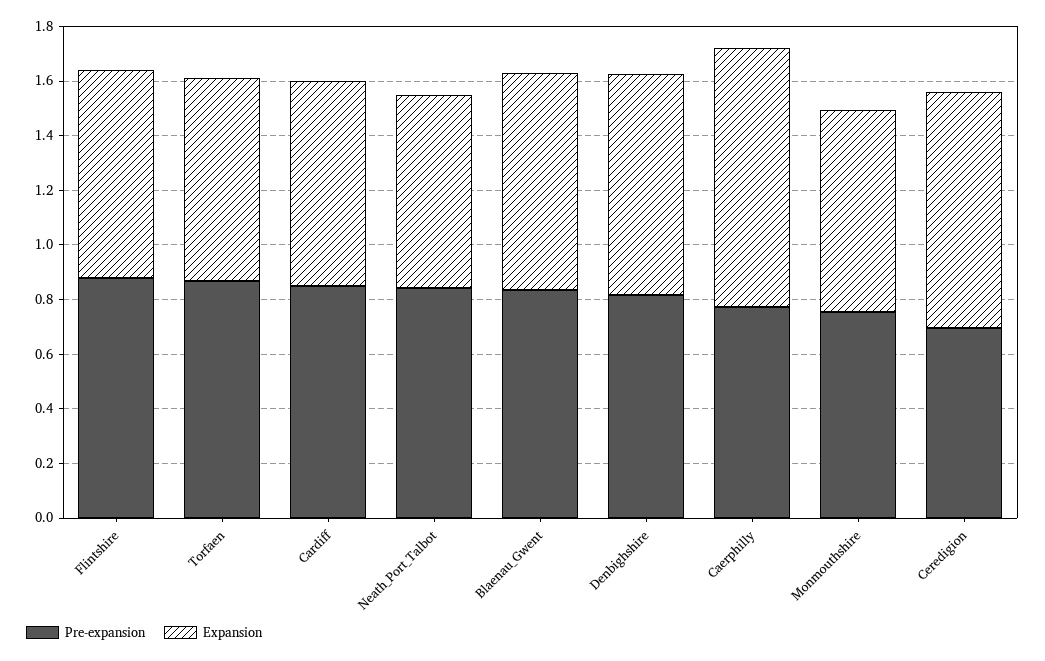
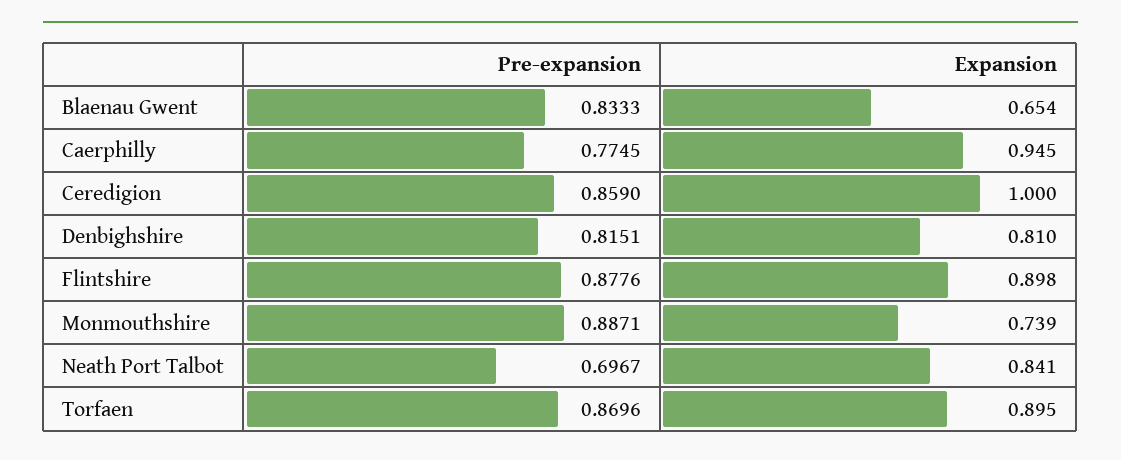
  {
    "Pre-expansion": {
      "Flintshire": 0.8776,
      "Torfaen": 0.8696,
-     "Cardiff": 0.85,
-     "Neath_Port_Talbot": 0.85,
+     "Neath_Port_Talbot": 0.6967,
      "Blaenau_Gwent": 0.8333,
      "Denbighshire": 0.8151,
      "Caerphilly": 0.7745,
-     "Monmouthshire": 0.75,
+     "Monmouthshire": 0.8871,
-     "Ceredigion": 0.7
+     "Ceredigion": 0.859
    },
    "Expansion": {
-     "Flintshire": 0.75,
+     "Flintshire": 0.898,
-     "Torfaen": 0.75,
+     "Torfaen": 0.895,
-     "Cardiff": 0.75,
-     "Neath_Port_Talbot": 0.7,
+     "Neath_Port_Talbot": 0.841,
-     "Blaenau_Gwent": 0.8,
+     "Blaenau_Gwent": 0.654,
      "Denbighshire": 0.81,
      "Caerphilly": 0.945,
      "Monmouthshire": 0.739,
-     "Ceredigion": 0.85
+     "Ceredigion": 1
    }
  }

